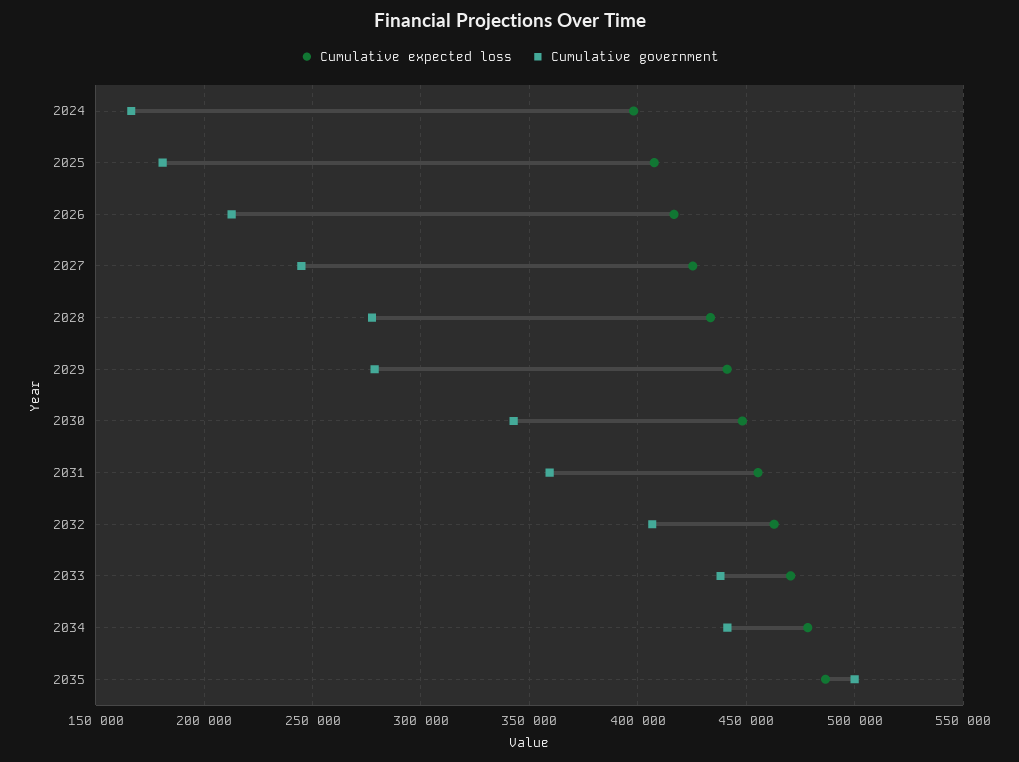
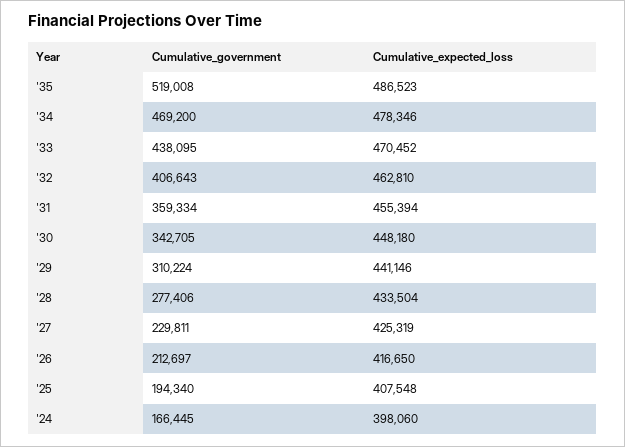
  {
    "Cumulative expected loss": {
      "2024": 398060,
      "2025": 407548,
      "2026": 416650,
      "2027": 425319,
      "2028": 433504,
      "2029": 441146,
      "2030": 448180,
      "2031": 455394,
      "2032": 462810,
      "2033": 470452,
      "2034": 478346,
      "2035": 486523
    },
    "Cumulative government": {
      "2024": 166445,
-     "2025": 180000,
+     "2025": 194340,
      "2026": 212697,
-     "2027": 245000,
+     "2027": 229811,
      "2028": 277406,
-     "2029": 280000,
+     "2029": 310224,
      "2030": 342705,
      "2031": 359334,
      "2032": 406643,
      "2033": 438095,
-     "2034": 440000,
+     "2034": 469200,
-     "2035": 500000
+     "2035": 519008
    }
  }

